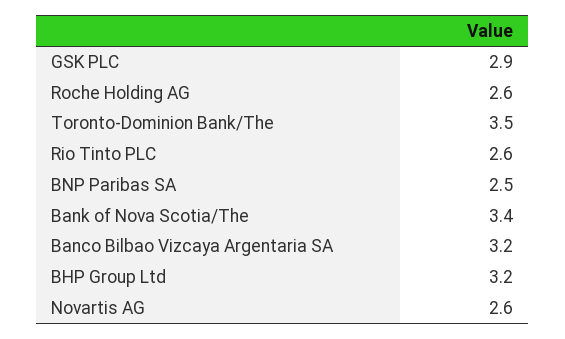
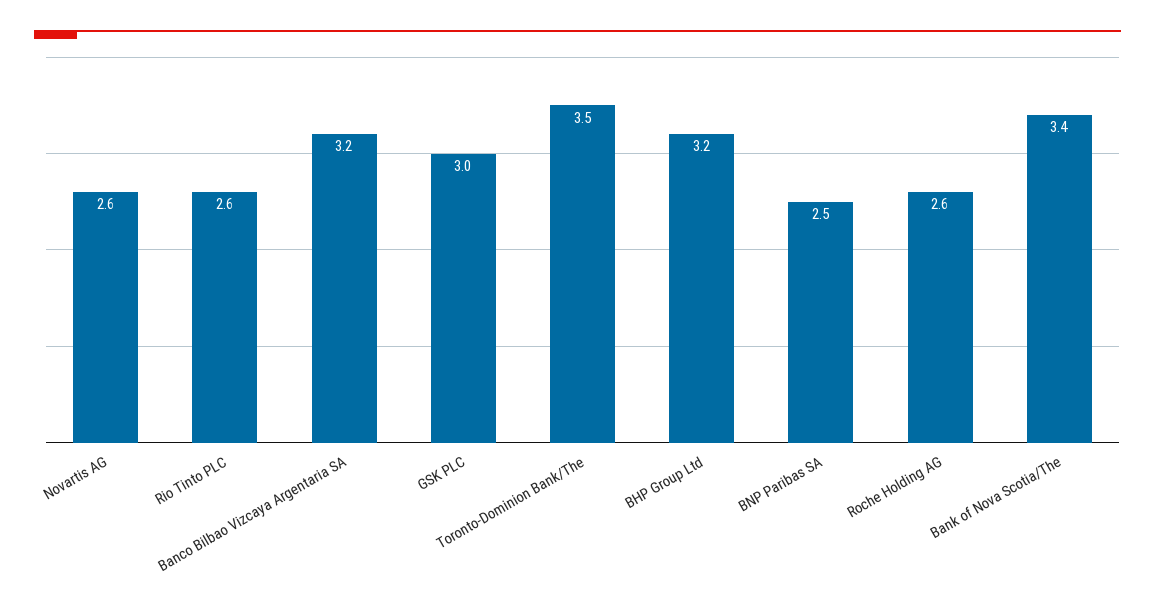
  {
-   "GSK PLC": 2.9,
+   "GSK PLC": 3,
    "Roche Holding AG": 2.6,
    "Toronto-Dominion Bank/The": 3.5,
    "Rio Tinto PLC": 2.6,
    "BNP Paribas SA": 2.5,
    "Bank of Nova Scotia/The": 3.4,
    "Banco Bilbao Vizcaya Argentaria SA": 3.2,
    "BHP Group Ltd": 3.2,
    "Novartis AG": 2.6
  }

